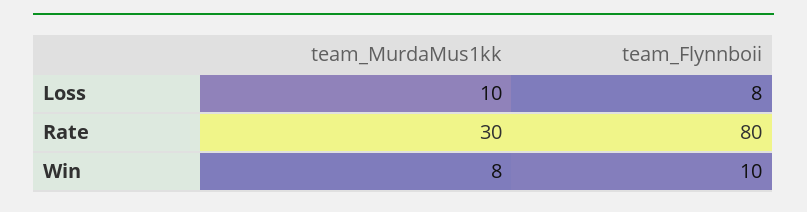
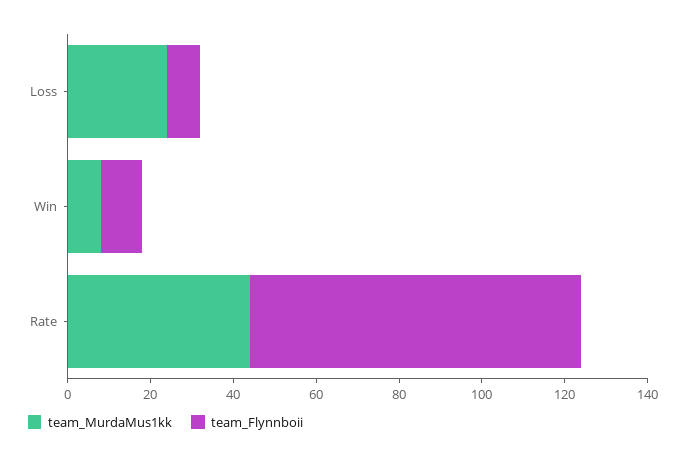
  {
    "team_MurdaMus1kk": {
-     "Loss": 10,
+     "Loss": 25,
-     "Rate": 30,
+     "Rate": 45,
      "Win": 8
    },
    "team_Flynnboii": {
      "Loss": 8,
      "Rate": 80,
      "Win": 10
    }
  }

